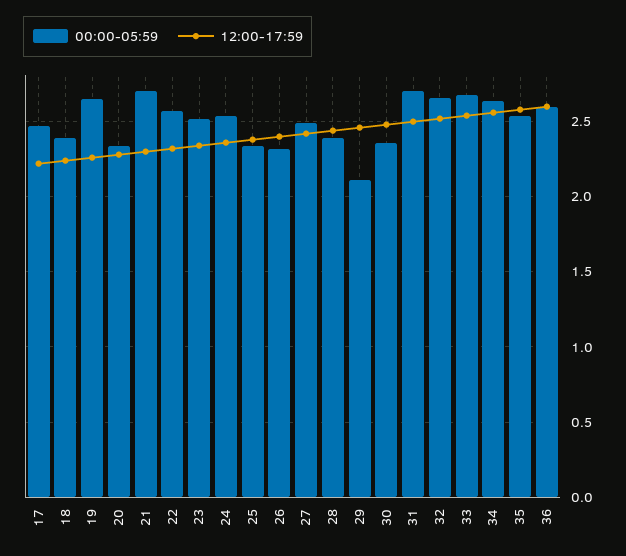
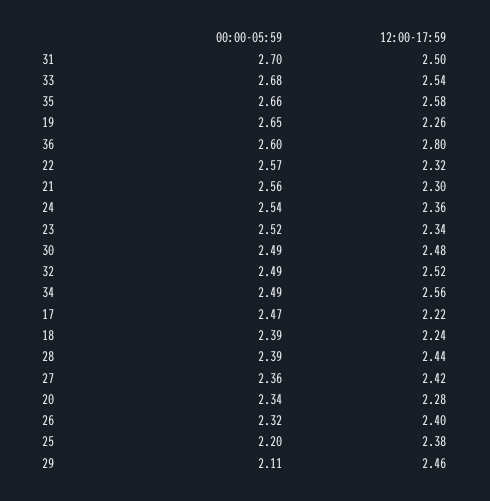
  {
    "00:00-05:59": {
      "17": 2.47,
      "18": 2.39,
      "19": 2.65,
      "20": 2.34,
-     "21": 2.7,
+     "21": 2.56,
      "22": 2.57,
      "23": 2.52,
      "24": 2.54,
-     "25": 2.35,
+     "25": 2.2,
      "26": 2.32,
-     "27": 2.5,
+     "27": 2.36,
      "28": 2.39,
      "29": 2.11,
-     "30": 2.35,
+     "30": 2.49,
      "31": 2.7,
-     "32": 2.65,
+     "32": 2.49,
      "33": 2.68,
-     "34": 2.65,
+     "34": 2.49,
-     "35": 2.55,
+     "35": 2.66,
      "36": 2.6
    },
    "12:00-17:59": {
      "17": 2.22,
      "18": 2.24,
      "19": 2.26,
      "20": 2.28,
      "21": 2.3,
      "22": 2.32,
      "23": 2.34,
      "24": 2.36,
      "25": 2.38,
      "26": 2.4,
      "27": 2.42,
      "28": 2.44,
      "29": 2.46,
      "30": 2.48,
      "31": 2.5,
      "32": 2.52,
      "33": 2.54,
      "34": 2.56,
      "35": 2.58,
-     "36": 2.6
+     "36": 2.8
    }
  }

